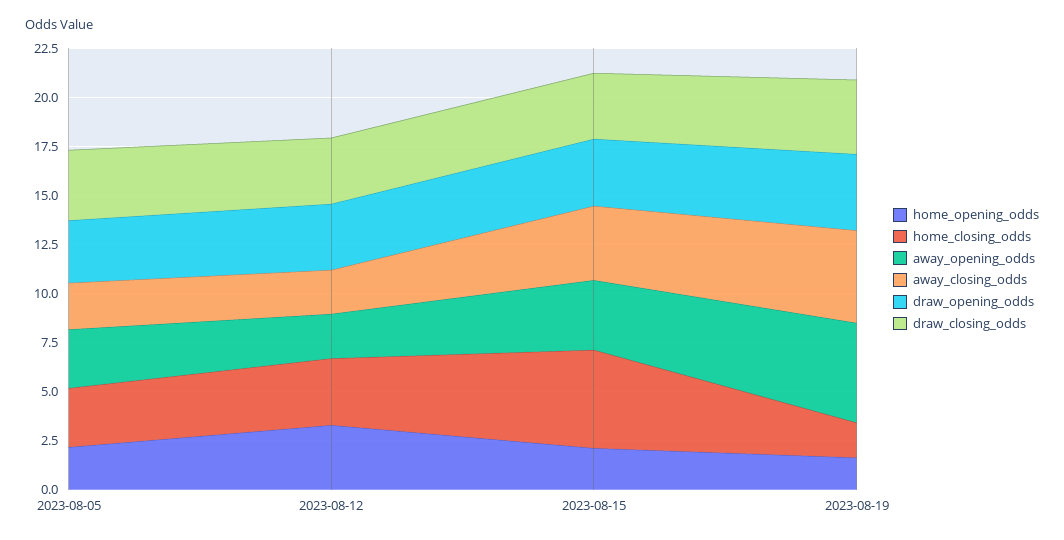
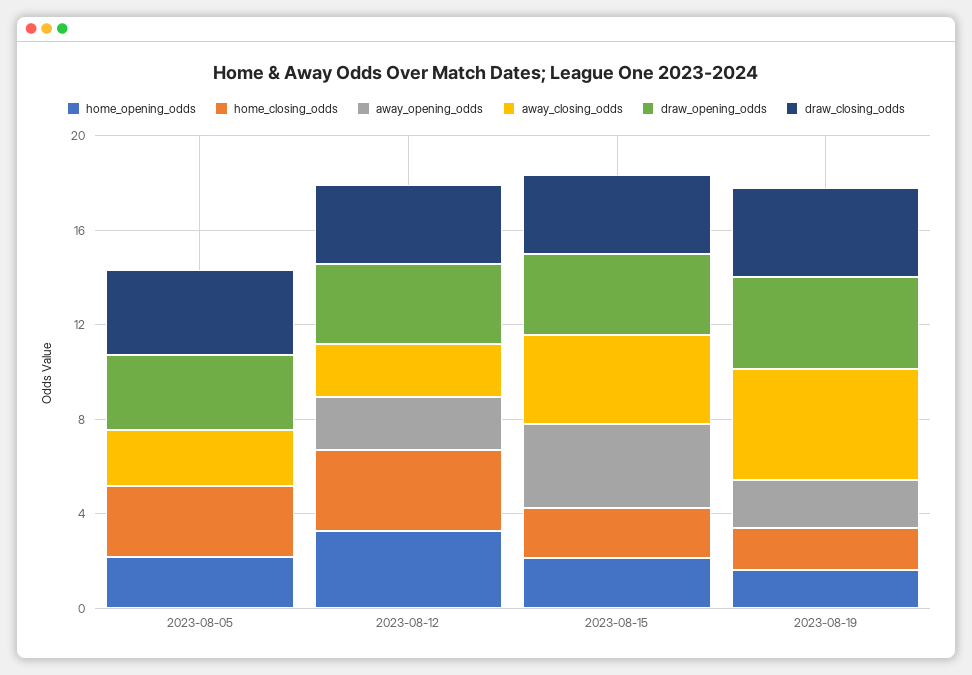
  {
    "home_opening_odds": {
      "2023-08-05": 2,
      "2023-08-12": 3.5,
      "2023-08-15": 2,
      "2023-08-19": 1.5
    },
    "home_closing_odds": {
      "2023-08-05": 3,
      "2023-08-12": 3.5,
-     "2023-08-15": 5,
+     "2023-08-15": 2,
      "2023-08-19": 2
    },
    "away_opening_odds": {
-     "2023-08-05": 3,
+     "2023-08-05": 0,
      "2023-08-12": 2.5,
      "2023-08-15": 3.5,
-     "2023-08-19": 5
+     "2023-08-19": 2
    },
    "away_closing_odds": {
      "2023-08-05": 2.5,
      "2023-08-12": 2.5,
      "2023-08-15": 4,
      "2023-08-19": 4.5
    },
    "draw_opening_odds": {
      "2023-08-05": 3,
      "2023-08-12": 3.5,
      "2023-08-15": 3.5,
      "2023-08-19": 4
    },
    "draw_closing_odds": {
      "2023-08-05": 3.5,
      "2023-08-12": 3.5,
      "2023-08-15": 3.5,
      "2023-08-19": 4
    }
  }

